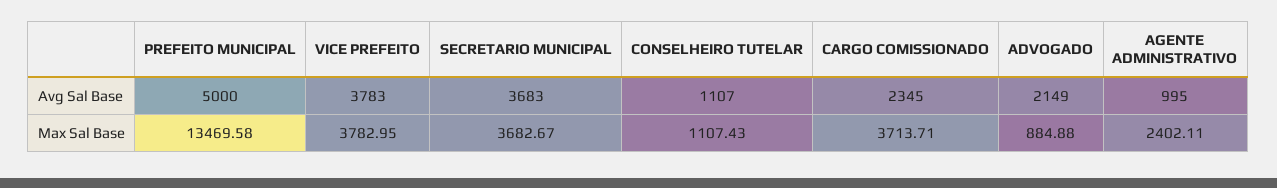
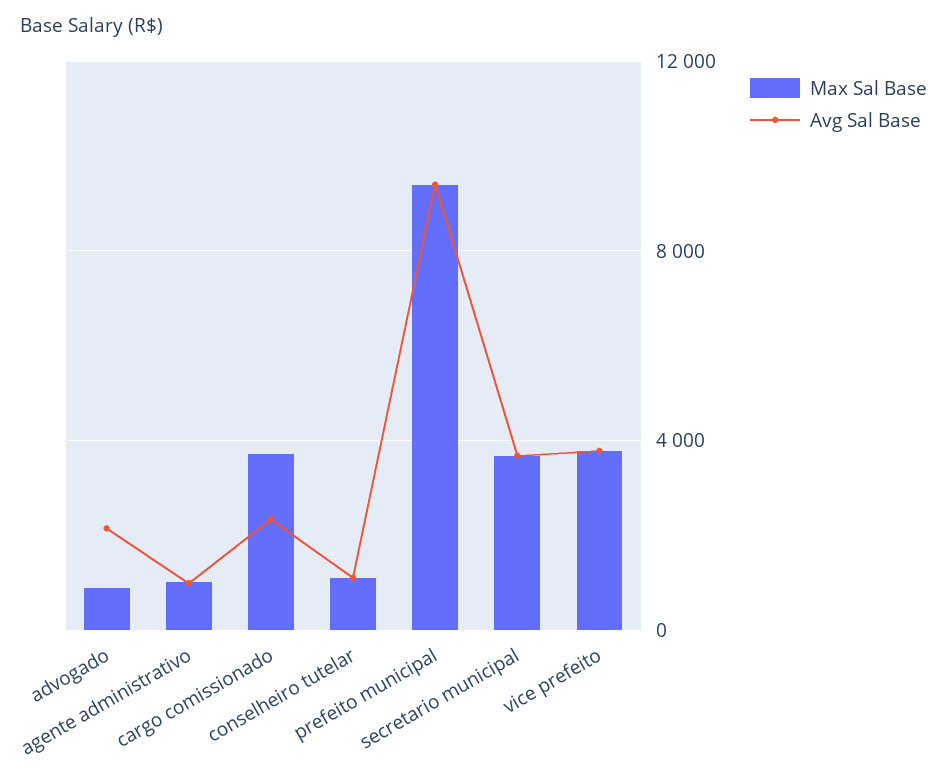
  {
    "Avg Sal Base": {
-     "PREFEITO MUNICIPAL": 5000,
+     "PREFEITO MUNICIPAL": 9500,
      "VICE PREFEITO": 3783,
      "SECRETARIO MUNICIPAL": 3683,
      "CONSELHEIRO TUTELAR": 1107,
      "CARGO COMISSIONADO": 2345,
      "ADVOGADO": 2149,
      "AGENTE ADMINISTRATIVO": 995
    },
    "Max Sal Base": {
-     "PREFEITO MUNICIPAL": 13469.58,
+     "PREFEITO MUNICIPAL": 9500,
      "VICE PREFEITO": 3782.95,
      "SECRETARIO MUNICIPAL": 3682.67,
      "CONSELHEIRO TUTELAR": 1107.43,
      "CARGO COMISSIONADO": 3713.71,
      "ADVOGADO": 884.88,
-     "AGENTE ADMINISTRATIVO": 2402.11
+     "AGENTE ADMINISTRATIVO": 1000
    }
  }

